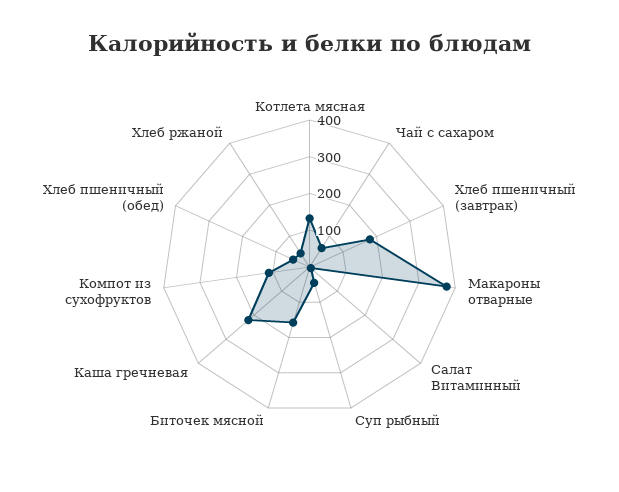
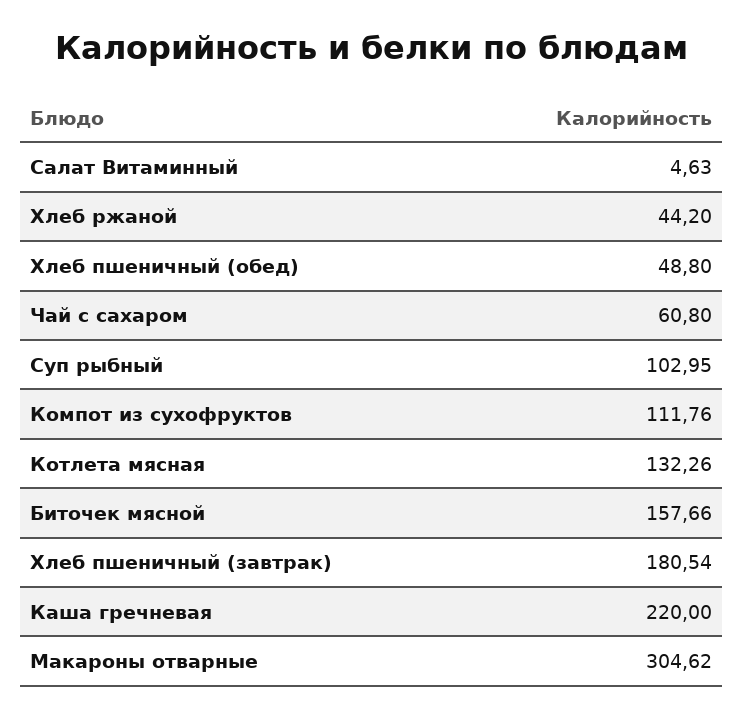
  {
    "Котлета мясная": 132.26,
    "Чай с сахаром": 60.8,
    "Хлеб пшеничный (завтрак)": 180.54,
-   "Макароны отварные": 375,
+   "Макароны отварные": 304.62,
    "Салат Витаминный": 4.63,
-   "Суп рыбный": 50,
+   "Суп рыбный": 102.95,
    "Биточек мясной": 157.66,
    "Каша гречневая": 220,
    "Компот из сухофруктов": 111.76,
    "Хлеб пшеничный (обед)": 48.8,
    "Хлеб ржаной": 44.2
  }

